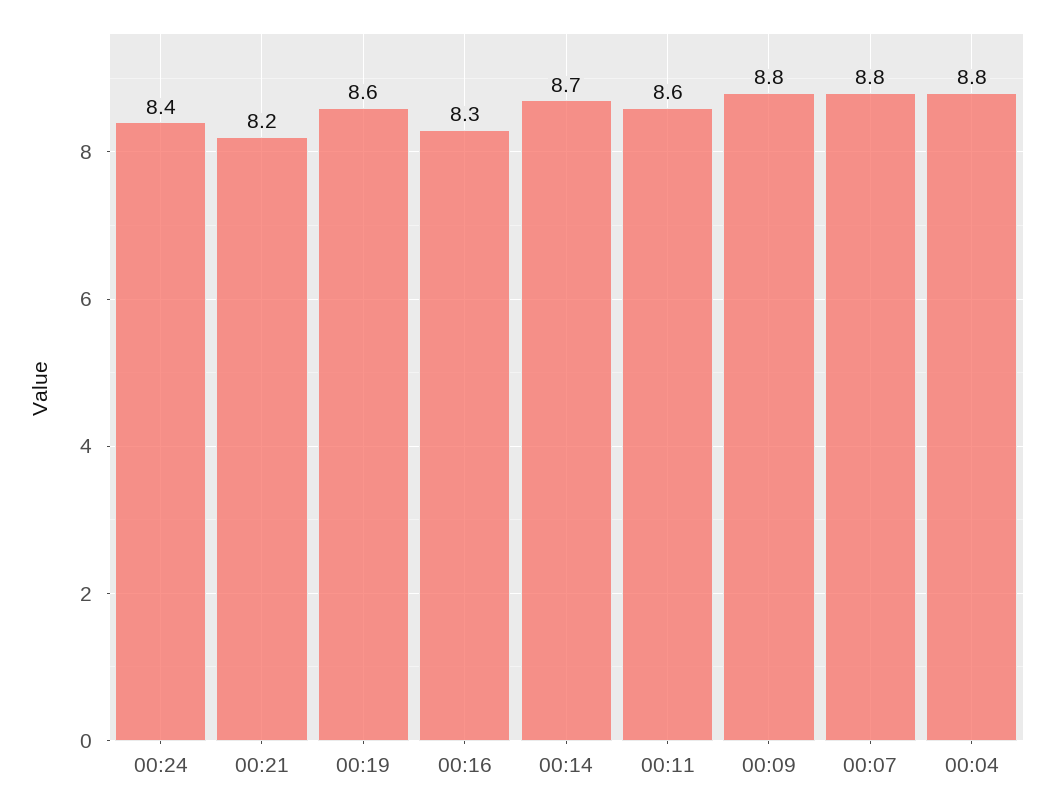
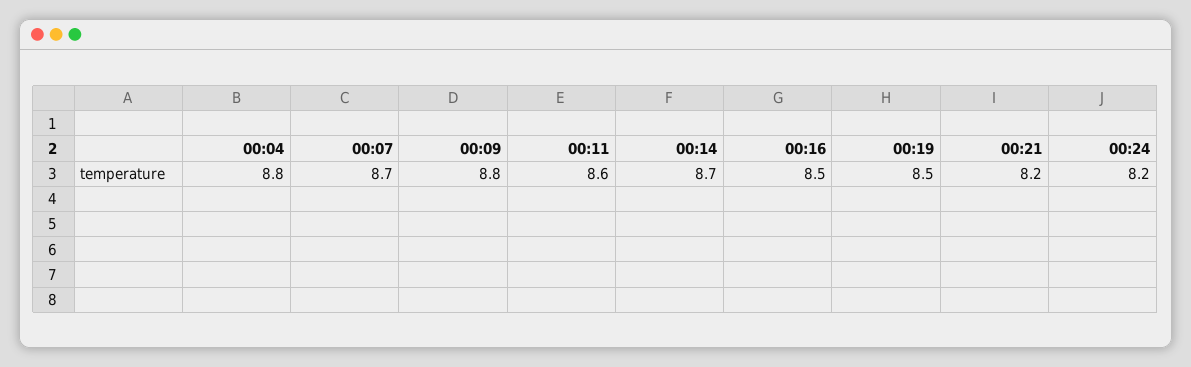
  {
-   "00:24": 8.4,
+   "00:24": 8.2,
    "00:21": 8.2,
-   "00:19": 8.6,
+   "00:19": 8.5,
-   "00:16": 8.3,
+   "00:16": 8.5,
    "00:14": 8.7,
    "00:11": 8.6,
    "00:09": 8.8,
-   "00:07": 8.8,
+   "00:07": 8.7,
    "00:04": 8.8
  }

